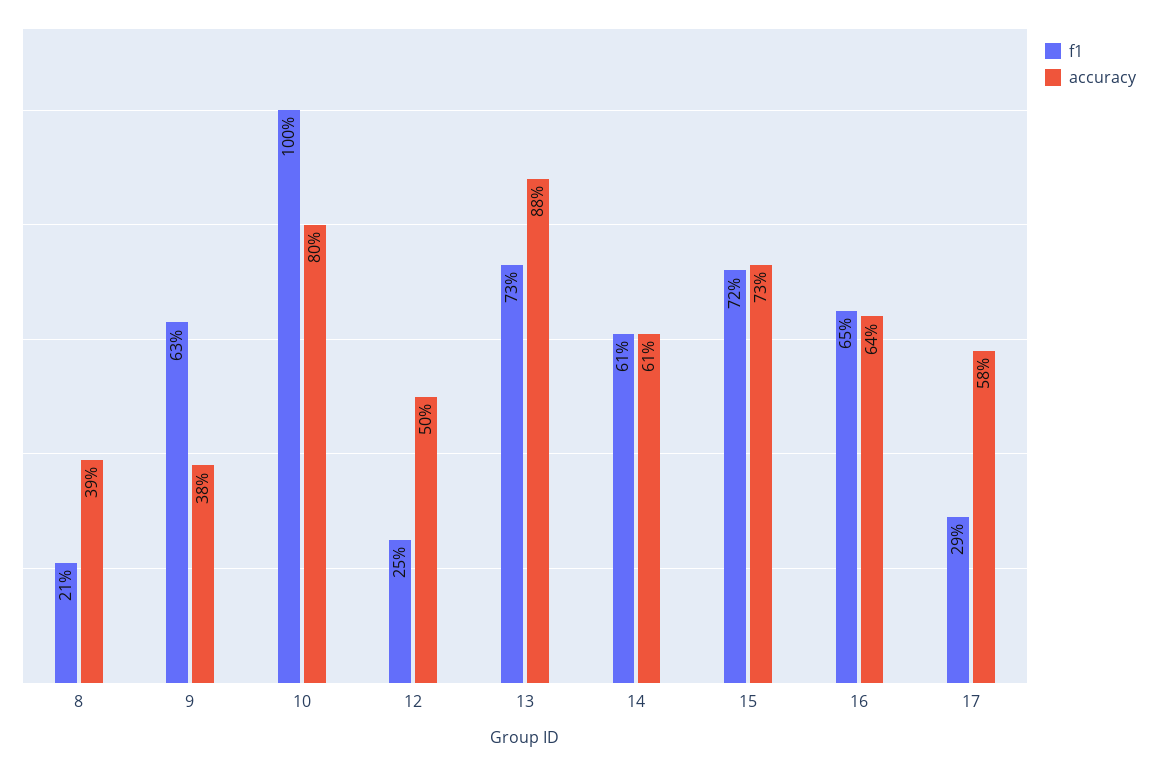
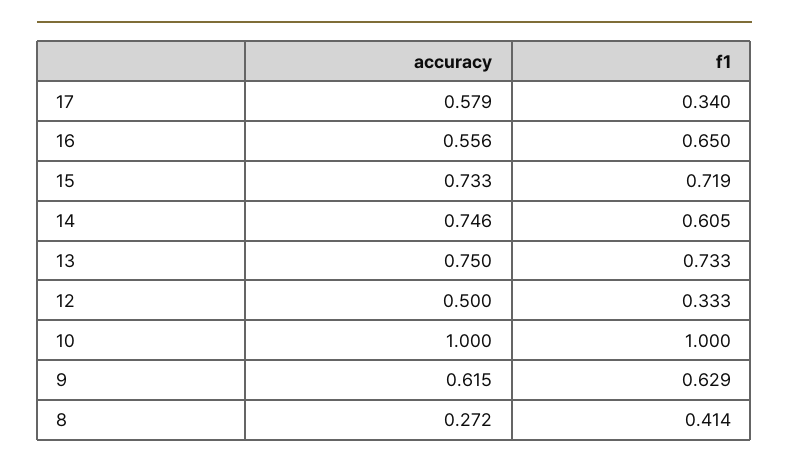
  {
    "f1": {
-     "8": 0.21,
+     "8": 0.414,
      "9": 0.629,
      "10": 1,
-     "12": 0.25,
+     "12": 0.333,
      "13": 0.733,
      "14": 0.605,
      "15": 0.719,
      "16": 0.65,
-     "17": 0.29
+     "17": 0.34
    },
    "accuracy": {
-     "8": 0.39,
+     "8": 0.272,
-     "9": 0.38,
+     "9": 0.615,
-     "10": 0.8,
+     "10": 1,
      "12": 0.5,
-     "13": 0.88,
+     "13": 0.75,
-     "14": 0.61,
+     "14": 0.746,
      "15": 0.733,
-     "16": 0.64,
+     "16": 0.556,
      "17": 0.579
    }
  }

